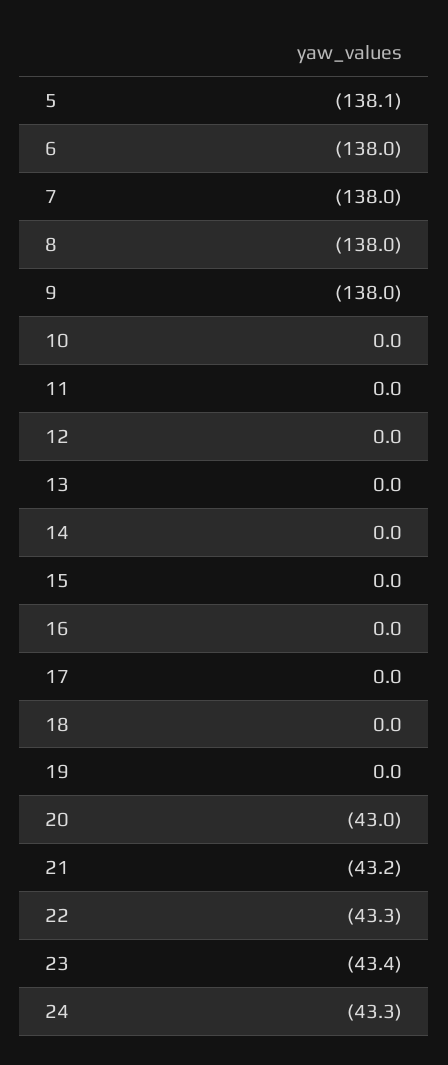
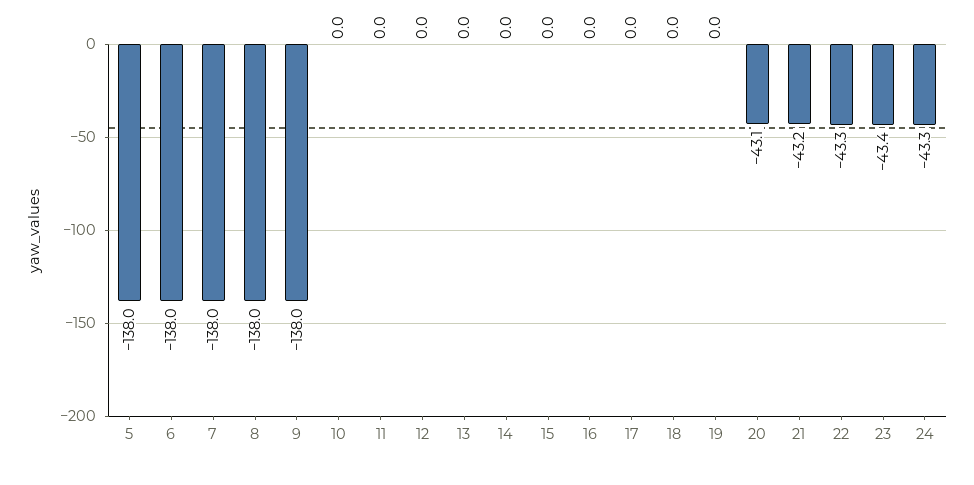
  {
-   "5": -138.1,
+   "5": -138,
    "6": -138,
    "7": -138,
    "8": -138,
    "9": -138,
    "10": 0,
    "11": 0,
    "12": 0,
    "13": 0,
    "14": 0,
    "15": 0,
    "16": 0,
    "17": 0,
    "18": 0,
    "19": 0,
-   "20": -43,
+   "20": -43.1,
    "21": -43.2,
    "22": -43.3,
    "23": -43.4,
    "24": -43.3
  }

